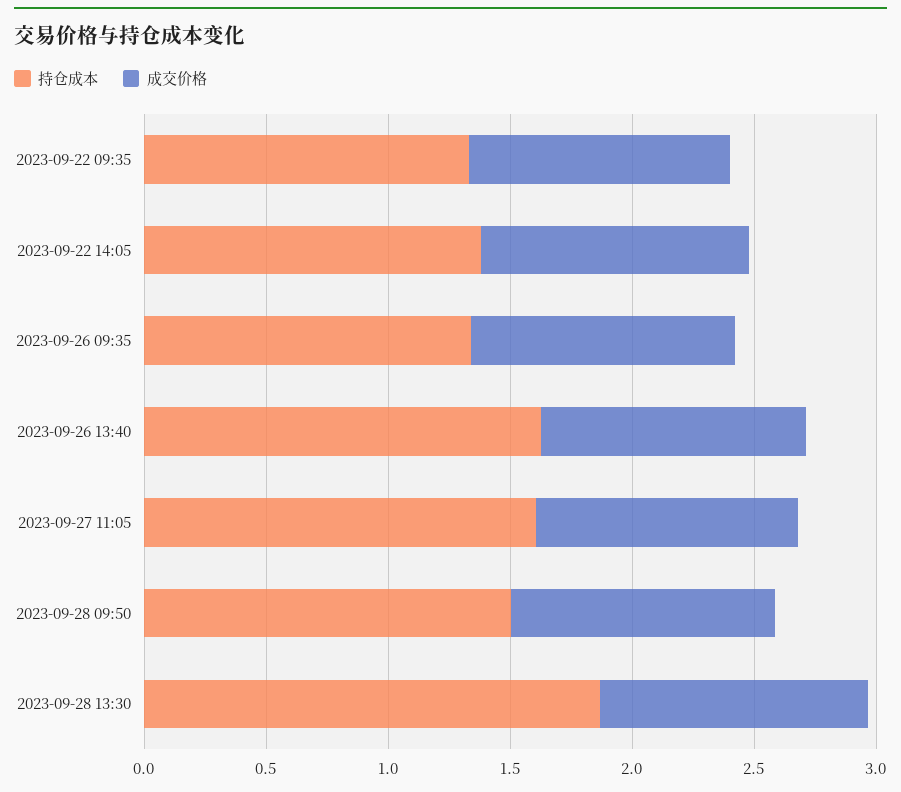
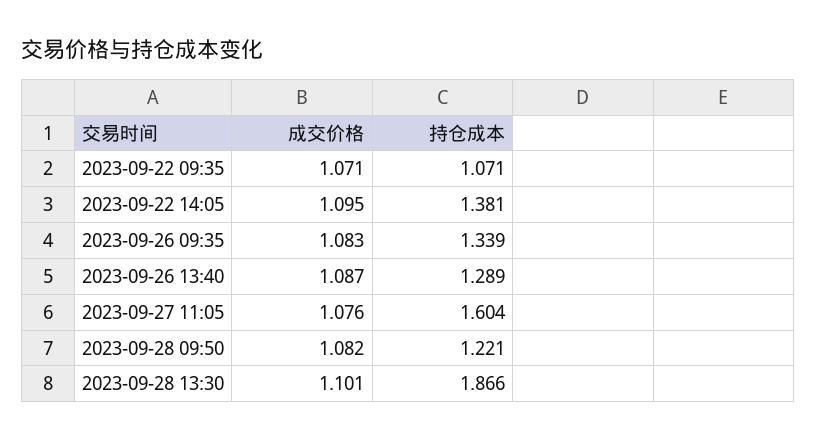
  {
    "持仓成本": {
-     "2023-09-22 09:35": 1.3,
+     "2023-09-22 09:35": 1.071,
      "2023-09-22 14:05": 1.381,
      "2023-09-26 09:35": 1.339,
-     "2023-09-26 13:40": 1.6,
+     "2023-09-26 13:40": 1.289,
      "2023-09-27 11:05": 1.604,
-     "2023-09-28 09:50": 1.5,
+     "2023-09-28 09:50": 1.221,
      "2023-09-28 13:30": 1.866
    },
    "成交价格": {
      "2023-09-22 09:35": 1.071,
      "2023-09-22 14:05": 1.095,
      "2023-09-26 09:35": 1.083,
      "2023-09-26 13:40": 1.087,
      "2023-09-27 11:05": 1.076,
      "2023-09-28 09:50": 1.082,
      "2023-09-28 13:30": 1.101
    }
  }

